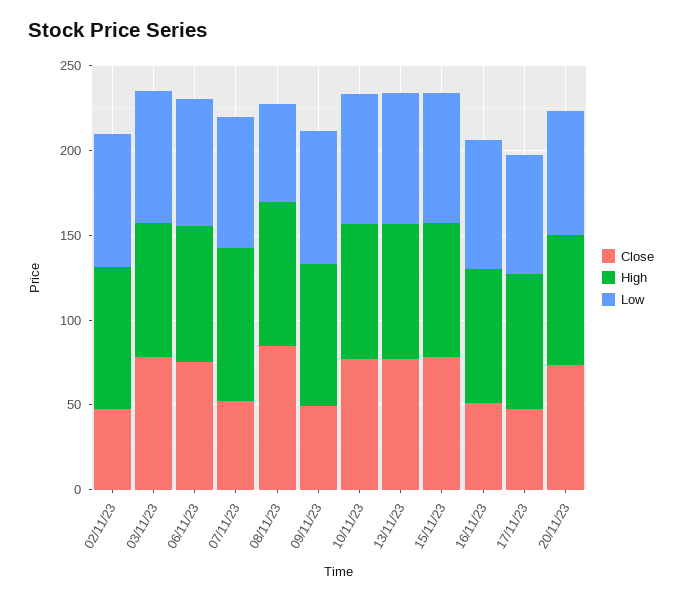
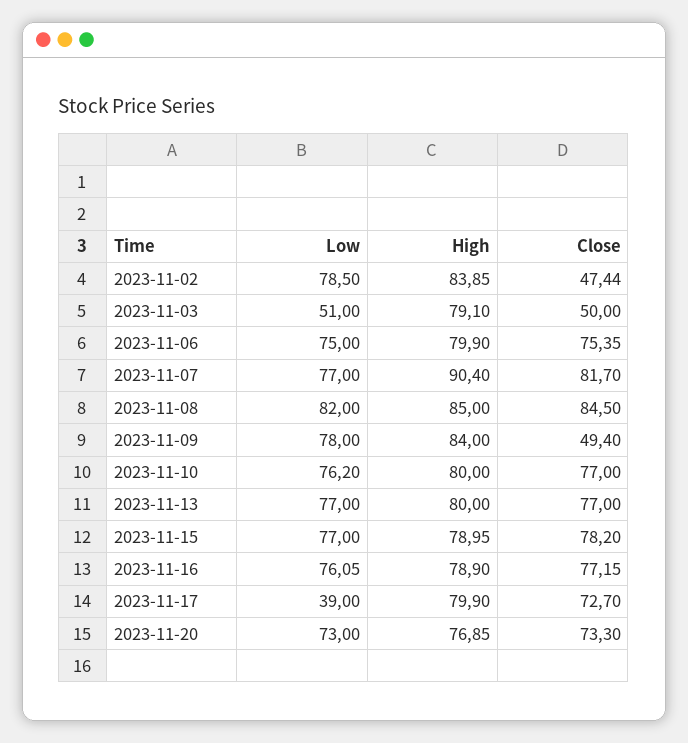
  {
    "Close": {
      "02/11/23": 47.44,
-     "03/11/23": 80,
+     "03/11/23": 50,
      "06/11/23": 75.35,
-     "07/11/23": 50,
+     "07/11/23": 81.7,
      "08/11/23": 84.5,
      "09/11/23": 49.4,
      "10/11/23": 77,
      "13/11/23": 77,
      "15/11/23": 78.2,
-     "16/11/23": 50,
+     "16/11/23": 77.15,
-     "17/11/23": 50,
+     "17/11/23": 72.7,
      "20/11/23": 73.3
    },
    "High": {
      "02/11/23": 83.85,
      "03/11/23": 79.1,
      "06/11/23": 79.9,
      "07/11/23": 90.4,
      "08/11/23": 85,
      "09/11/23": 84,
      "10/11/23": 80,
      "13/11/23": 80,
      "15/11/23": 78.95,
      "16/11/23": 78.9,
      "17/11/23": 79.9,
      "20/11/23": 76.85
    },
    "Low": {
      "02/11/23": 78.5,
-     "03/11/23": 80,
+     "03/11/23": 51,
      "06/11/23": 75,
      "07/11/23": 77,
-     "08/11/23": 60,
+     "08/11/23": 82,
      "09/11/23": 78,
      "10/11/23": 76.2,
      "13/11/23": 77,
      "15/11/23": 77,
      "16/11/23": 76.05,
-     "17/11/23": 70,
+     "17/11/23": 39,
      "20/11/23": 73
    }
  }

